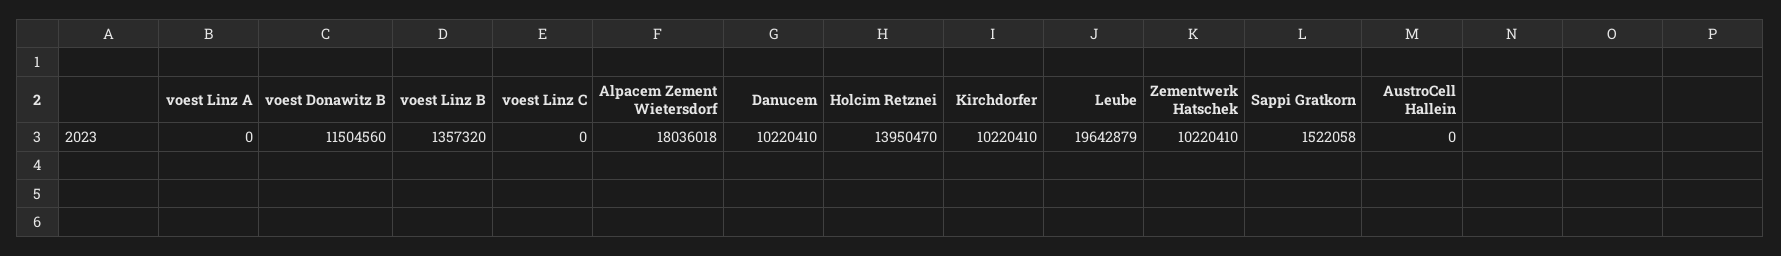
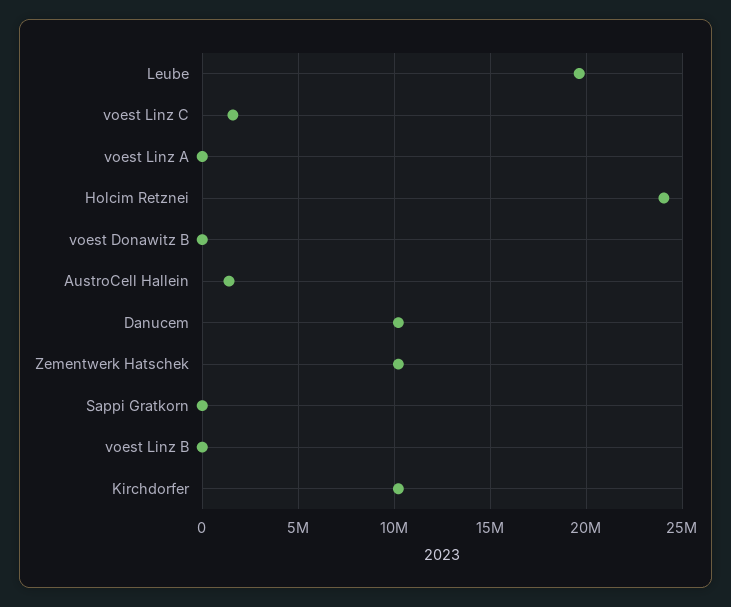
  {
    "voest Linz A": 0,
-   "voest Donawitz B": 11504560,
+   "voest Donawitz B": 0,
-   "voest Linz B": 1357320,
+   "voest Linz B": 0,
-   "voest Linz C": 0,
+   "voest Linz C": 1500000,
-   "Alpacem Zement Wietersdorf": 18036018,
    "Danucem": 10220410,
-   "Holcim Retznei": 13950470,
+   "Holcim Retznei": 24000000,
    "Kirchdorfer": 10220410,
    "Leube": 19642879,
    "Zementwerk Hatschek": 10220410,
-   "Sappi Gratkorn": 1522058,
+   "Sappi Gratkorn": 0,
-   "AustroCell Hallein": 0
+   "AustroCell Hallein": 1500000
  }

